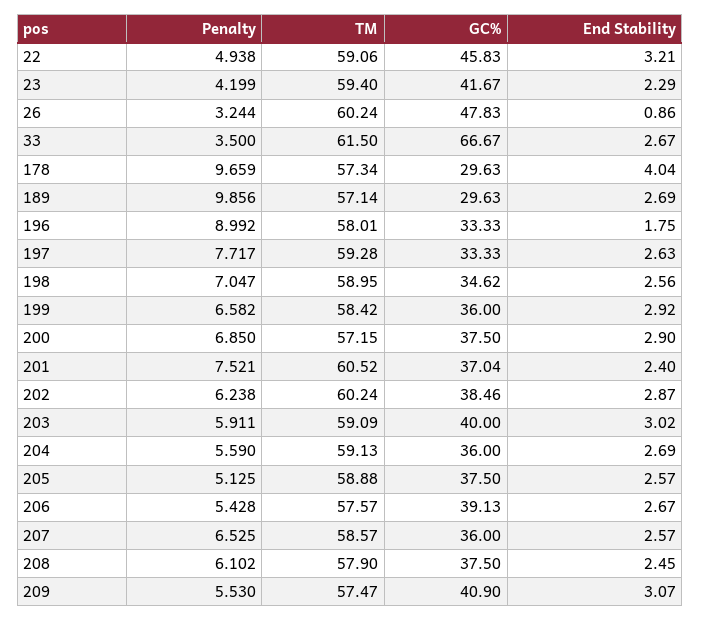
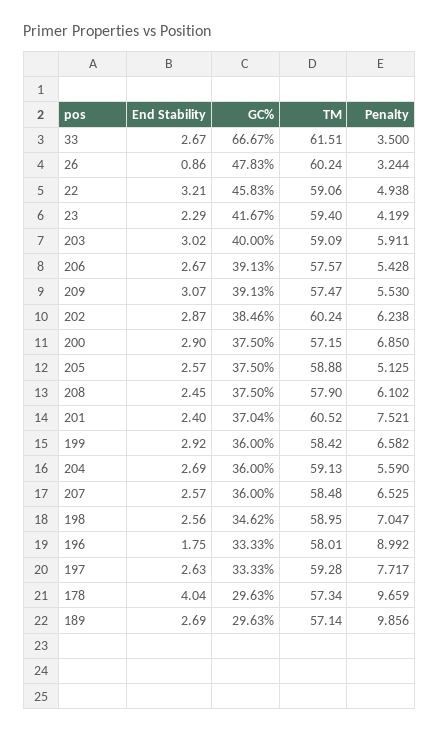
  {
    "Penalty": {
      "22": 4.938,
      "23": 4.199,
      "26": 3.244,
      "33": 3.5,
      "178": 9.659,
      "189": 9.856,
      "196": 8.992,
      "197": 7.717,
      "198": 7.047,
      "199": 6.582,
      "200": 6.85,
      "201": 7.521,
      "202": 6.238,
      "203": 5.911,
      "204": 5.59,
      "205": 5.125,
      "206": 5.428,
      "207": 6.525,
      "208": 6.102,
      "209": 5.53
    },
    "TM": {
      "22": 59.06,
      "23": 59.4,
      "26": 60.24,
-     "33": 61.5,
+     "33": 61.51,
      "178": 57.34,
      "189": 57.14,
      "196": 58.01,
      "197": 59.28,
      "198": 58.95,
      "199": 58.42,
      "200": 57.15,
      "201": 60.52,
      "202": 60.24,
      "203": 59.09,
      "204": 59.13,
      "205": 58.88,
      "206": 57.57,
-     "207": 58.57,
+     "207": 58.48,
      "208": 57.9,
      "209": 57.47
    },
    "GC%": {
      "22": 45.83,
      "23": 41.67,
      "26": 47.83,
      "33": 66.67,
      "178": 29.63,
      "189": 29.63,
      "196": 33.33,
      "197": 33.33,
      "198": 34.62,
      "199": 36,
      "200": 37.5,
      "201": 37.04,
      "202": 38.46,
      "203": 40,
      "204": 36,
      "205": 37.5,
      "206": 39.13,
      "207": 36,
      "208": 37.5,
-     "209": 40.9
+     "209": 39.13
    },
    "End Stability": {
      "22": 3.21,
      "23": 2.29,
      "26": 0.86,
      "33": 2.67,
      "178": 4.04,
      "189": 2.69,
      "196": 1.75,
      "197": 2.63,
      "198": 2.56,
      "199": 2.92,
      "200": 2.9,
      "201": 2.4,
      "202": 2.87,
      "203": 3.02,
      "204": 2.69,
      "205": 2.57,
      "206": 2.67,
      "207": 2.57,
      "208": 2.45,
      "209": 3.07
    }
  }

